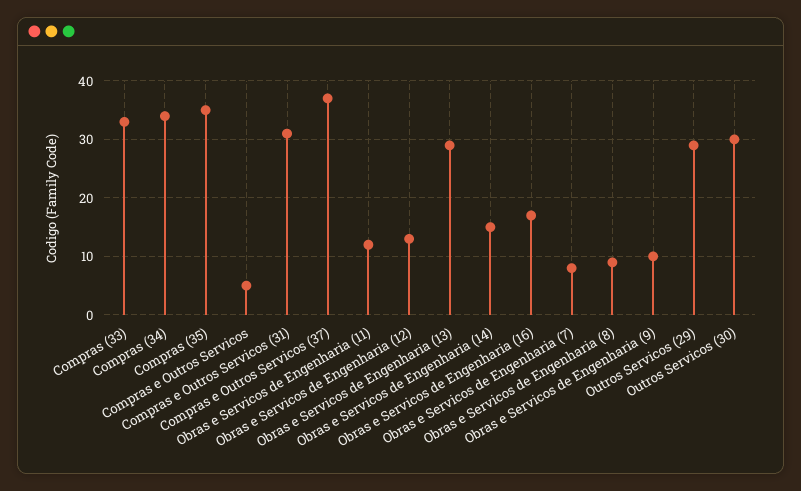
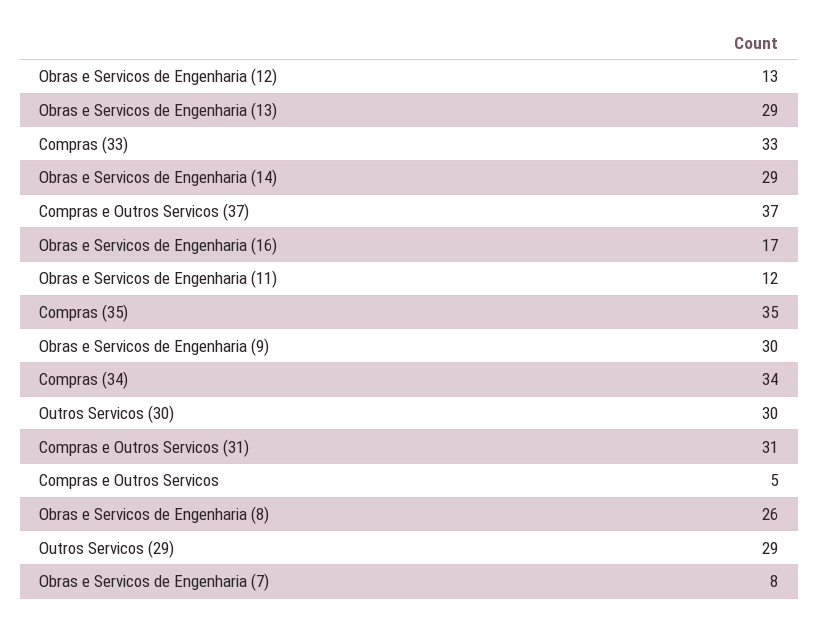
  {
    "Compras (33)": 33,
    "Compras (34)": 34,
    "Compras (35)": 35,
    "Compras e Outros Servicos": 5,
    "Compras e Outros Servicos (31)": 31,
    "Compras e Outros Servicos (37)": 37,
    "Obras e Servicos de Engenharia (11)": 12,
    "Obras e Servicos de Engenharia (12)": 13,
    "Obras e Servicos de Engenharia (13)": 29,
-   "Obras e Servicos de Engenharia (14)": 15,
+   "Obras e Servicos de Engenharia (14)": 29,
    "Obras e Servicos de Engenharia (16)": 17,
    "Obras e Servicos de Engenharia (7)": 8,
-   "Obras e Servicos de Engenharia (8)": 10,
+   "Obras e Servicos de Engenharia (8)": 26,
-   "Obras e Servicos de Engenharia (9)": 10,
+   "Obras e Servicos de Engenharia (9)": 30,
    "Outros Servicos (29)": 29,
    "Outros Servicos (30)": 30
  }

